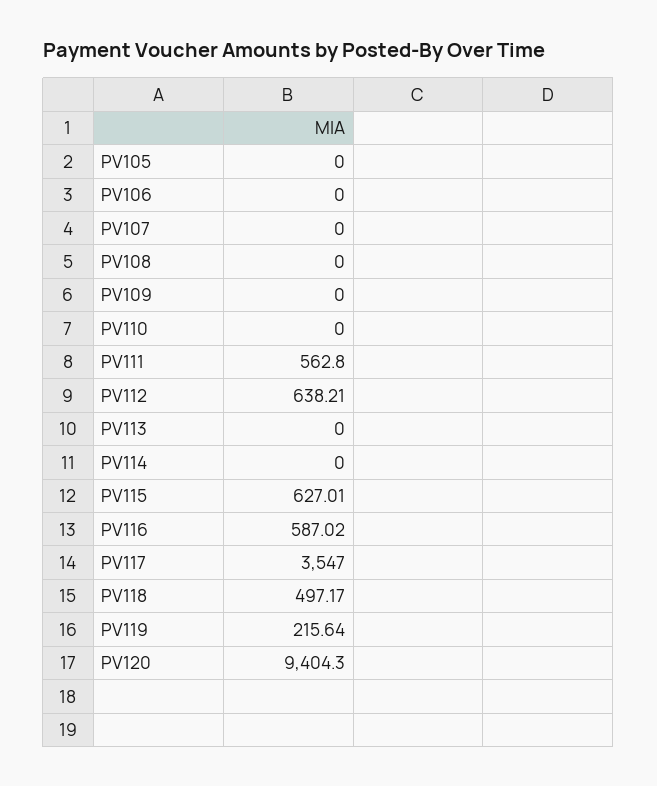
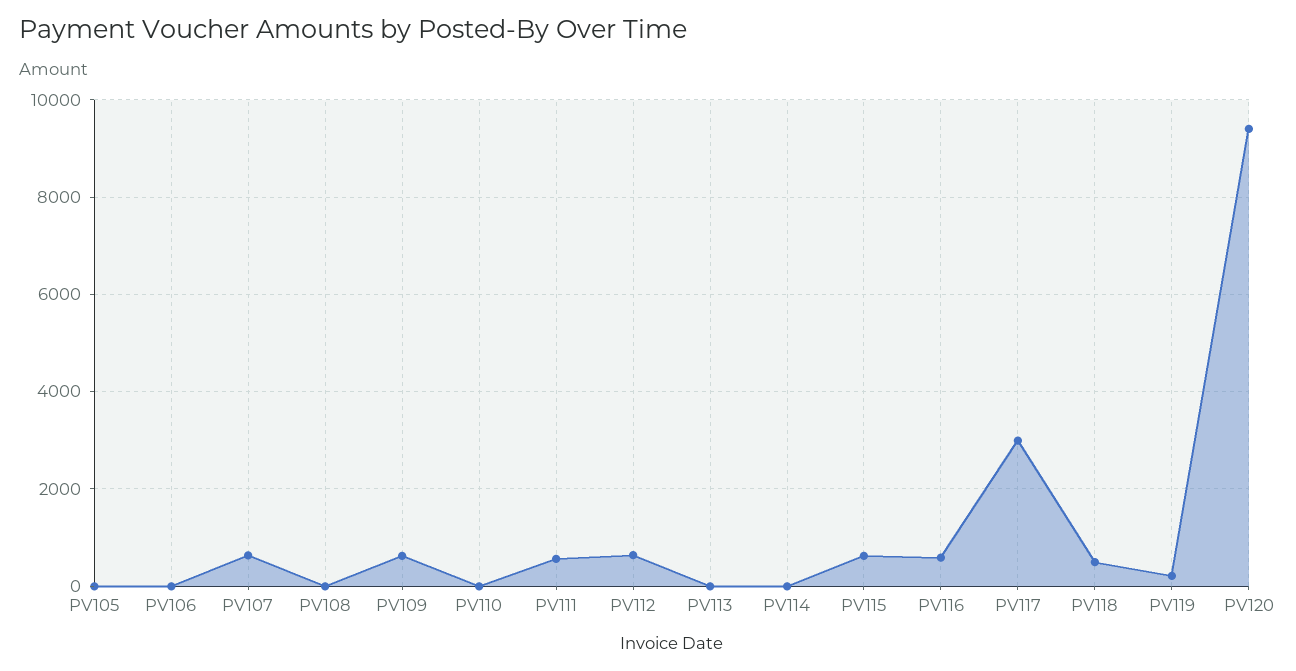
  {
    "PV105": 0,
    "PV106": 0,
-   "PV107": 0,
+   "PV107": 600,
    "PV108": 0,
-   "PV109": 0,
+   "PV109": 600,
    "PV110": 0,
    "PV111": 562.8,
    "PV112": 638.21,
    "PV113": 0,
    "PV114": 0,
    "PV115": 627.01,
    "PV116": 587.02,
-   "PV117": 3547,
+   "PV117": 3000,
    "PV118": 497.17,
    "PV119": 215.64,
    "PV120": 9404.3
  }

